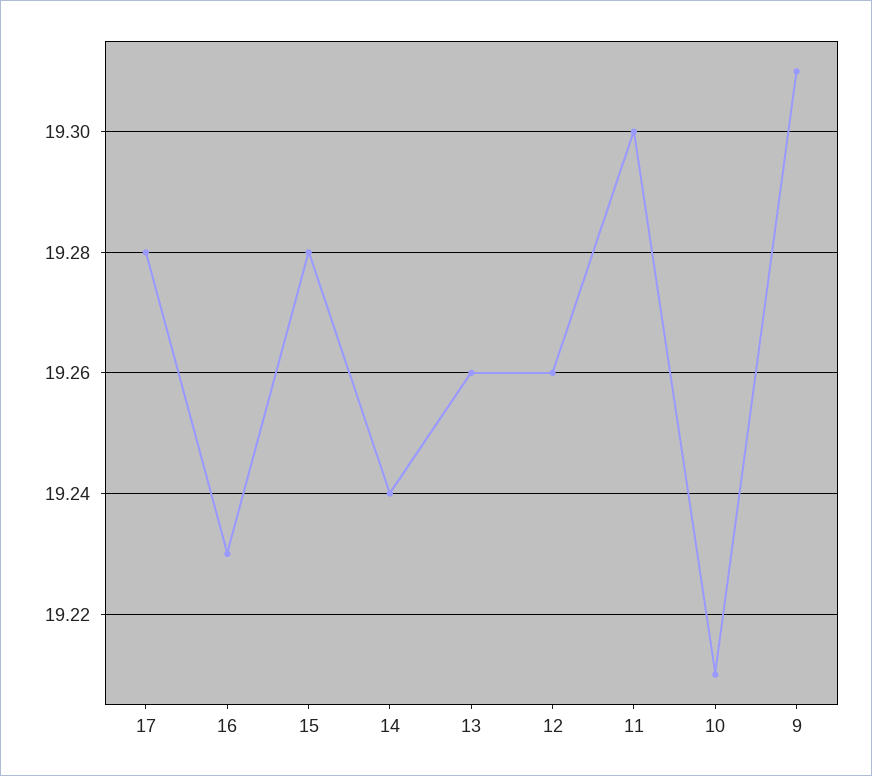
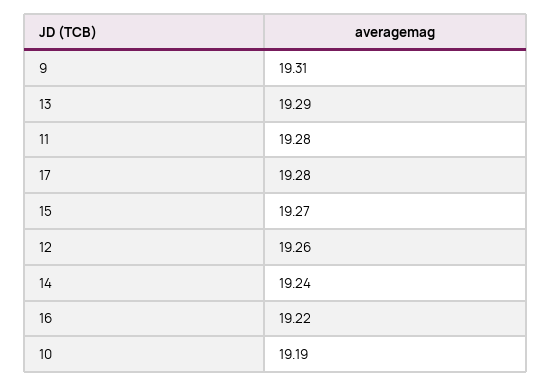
  {
    "17": 19.28,
-   "16": 19.23,
+   "16": 19.22,
-   "15": 19.28,
+   "15": 19.27,
    "14": 19.24,
-   "13": 19.26,
+   "13": 19.29,
    "12": 19.26,
-   "11": 19.3,
+   "11": 19.28,
-   "10": 19.21,
+   "10": 19.19,
    "9": 19.31
  }

